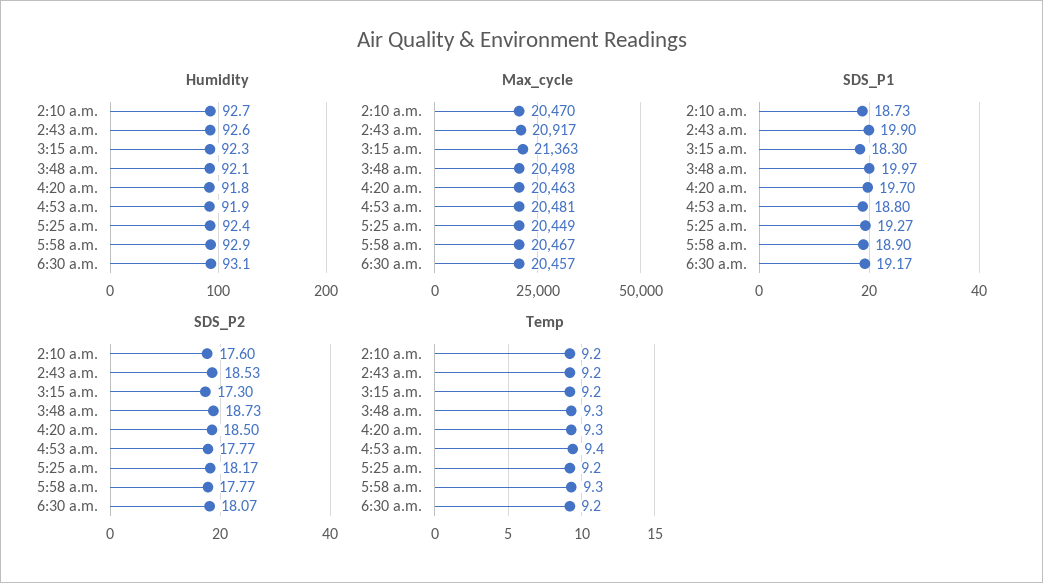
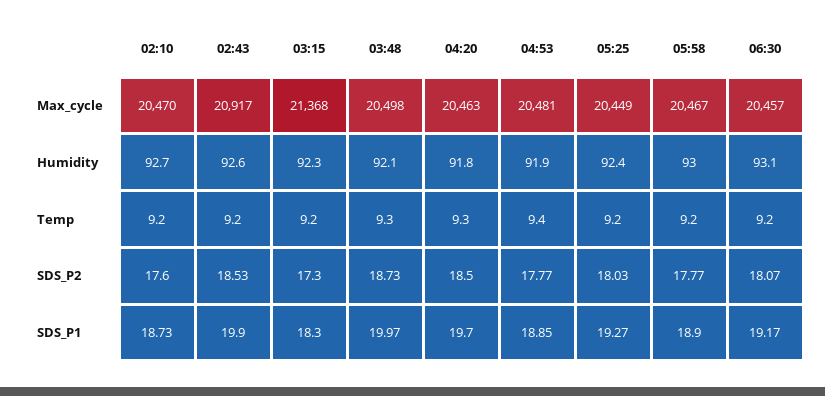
  {
    "Humidity": {
      "2:10 a.m.": 92.7,
      "2:43 a.m.": 92.6,
      "3:15 a.m.": 92.3,
      "3:48 a.m.": 92.1,
      "4:20 a.m.": 91.8,
      "4:53 a.m.": 91.9,
      "5:25 a.m.": 92.4,
-     "5:58 a.m.": 92.9,
+     "5:58 a.m.": 93,
      "6:30 a.m.": 93.1
    },
    "Max_cycle": {
      "2:10 a.m.": 20470,
      "2:43 a.m.": 20917,
-     "3:15 a.m.": 21363,
+     "3:15 a.m.": 21368,
      "3:48 a.m.": 20498,
      "4:20 a.m.": 20463,
      "4:53 a.m.": 20481,
      "5:25 a.m.": 20449,
      "5:58 a.m.": 20467,
      "6:30 a.m.": 20457
    },
    "SDS_P1": {
      "2:10 a.m.": 18.73,
      "2:43 a.m.": 19.9,
      "3:15 a.m.": 18.3,
      "3:48 a.m.": 19.97,
      "4:20 a.m.": 19.7,
-     "4:53 a.m.": 18.8,
+     "4:53 a.m.": 18.85,
      "5:25 a.m.": 19.27,
      "5:58 a.m.": 18.9,
      "6:30 a.m.": 19.17
    },
    "SDS_P2": {
      "2:10 a.m.": 17.6,
      "2:43 a.m.": 18.53,
      "3:15 a.m.": 17.3,
      "3:48 a.m.": 18.73,
      "4:20 a.m.": 18.5,
      "4:53 a.m.": 17.77,
-     "5:25 a.m.": 18.17,
+     "5:25 a.m.": 18.03,
      "5:58 a.m.": 17.77,
      "6:30 a.m.": 18.07
    },
    "Temp": {
      "2:10 a.m.": 9.2,
      "2:43 a.m.": 9.2,
      "3:15 a.m.": 9.2,
      "3:48 a.m.": 9.3,
      "4:20 a.m.": 9.3,
      "4:53 a.m.": 9.4,
      "5:25 a.m.": 9.2,
-     "5:58 a.m.": 9.3,
+     "5:58 a.m.": 9.2,
      "6:30 a.m.": 9.2
    }
  }

